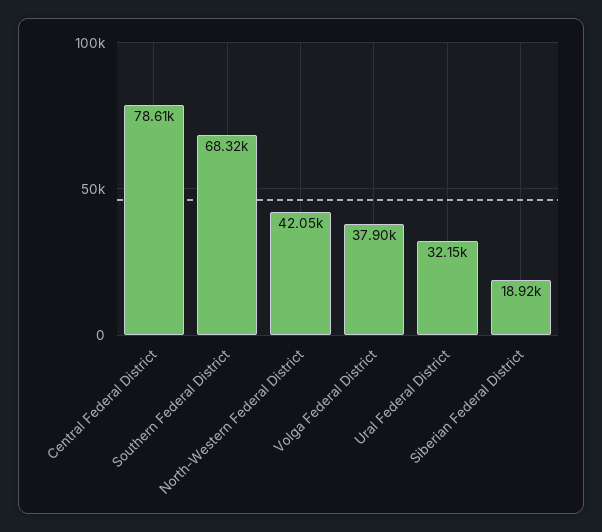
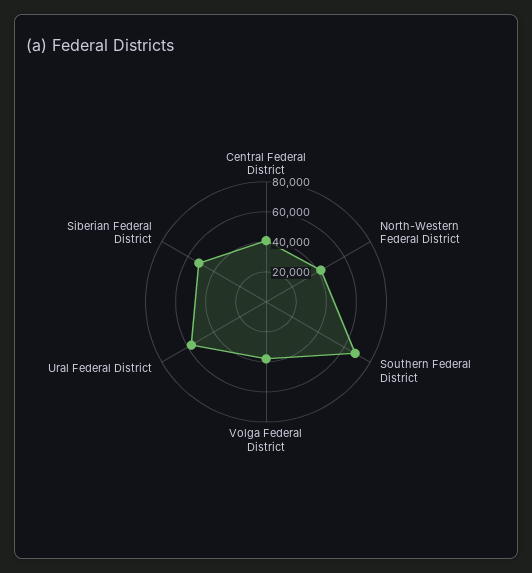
  {
-   "Central Federal District": 78610,
+   "Central Federal District": 40000,
    "Southern Federal District": 68320,
    "North-Western Federal District": 42050,
    "Volga Federal District": 37900,
-   "Ural Federal District": 32150,
+   "Ural Federal District": 60000,
-   "Siberian Federal District": 18920
+   "Siberian Federal District": 50000
  }

